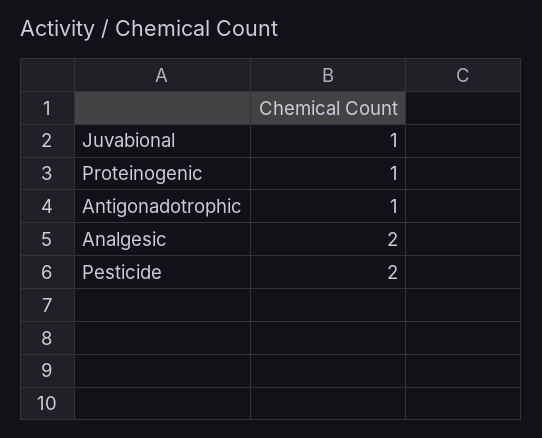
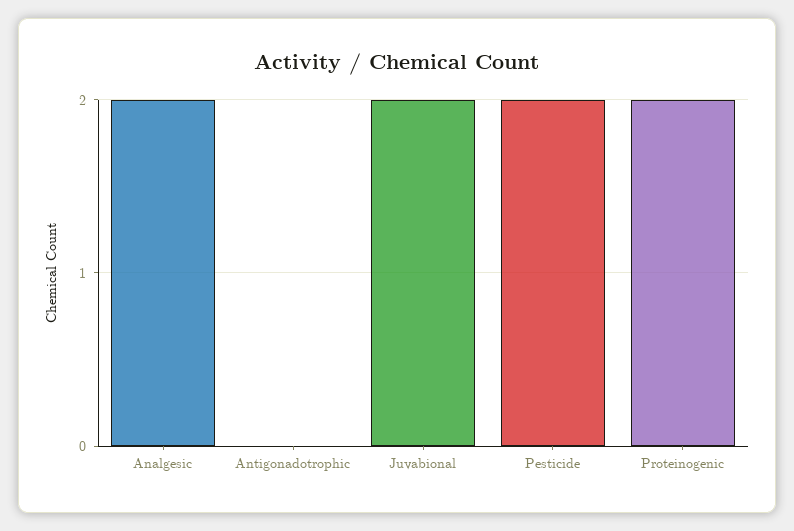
  {
-   "Juvabional": 1,
+   "Juvabional": 2,
-   "Proteinogenic": 1,
+   "Proteinogenic": 2,
-   "Antigonadotrophic": 1,
+   "Antigonadotrophic": 0,
    "Analgesic": 2,
    "Pesticide": 2
  }

